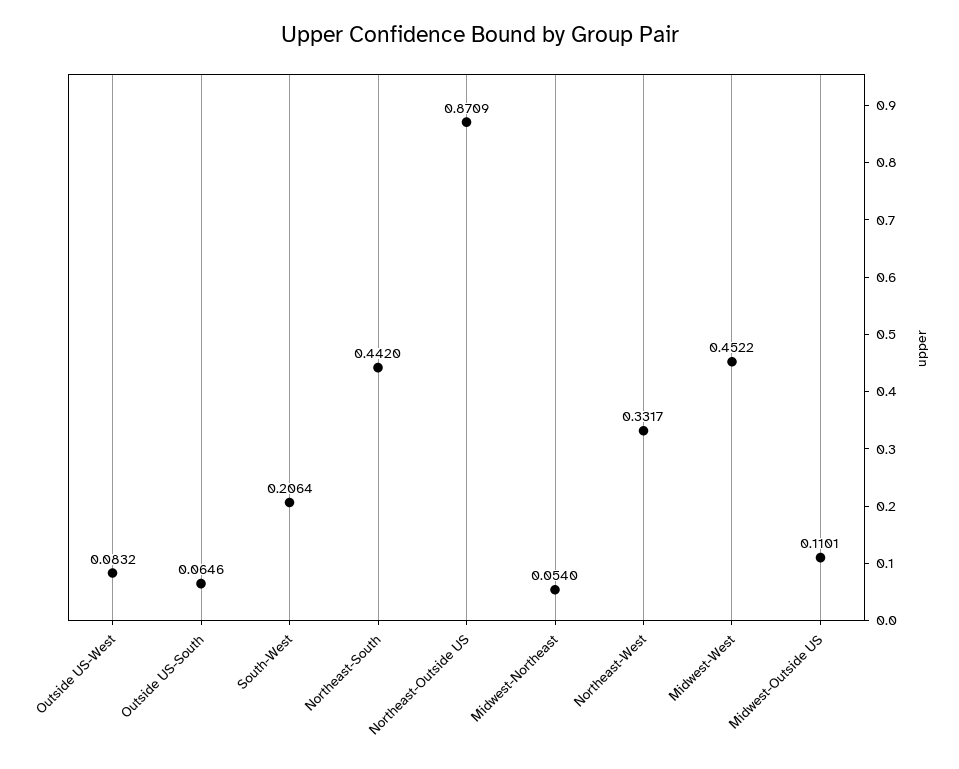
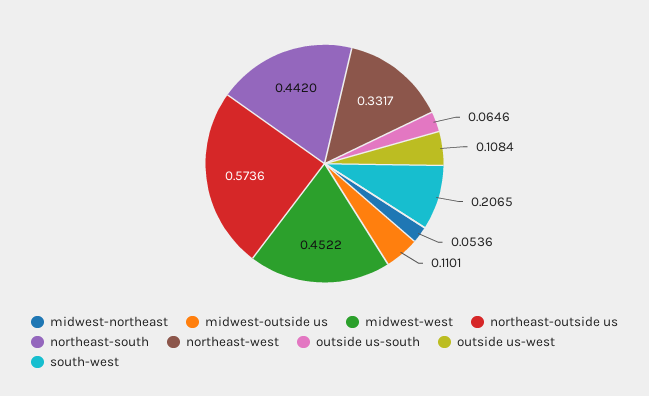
  {
-   "Outside US-West": 0.0832,
+   "Outside US-West": 0.1084,
    "Outside US-South": 0.0646,
-   "South-West": 0.2064,
+   "South-West": 0.2065,
    "Northeast-South": 0.442,
-   "Northeast-Outside US": 0.8709,
+   "Northeast-Outside US": 0.5736,
-   "Midwest-Northeast": 0.054,
+   "Midwest-Northeast": 0.0536,
    "Northeast-West": 0.3317,
    "Midwest-West": 0.4522,
    "Midwest-Outside US": 0.1101
  }

